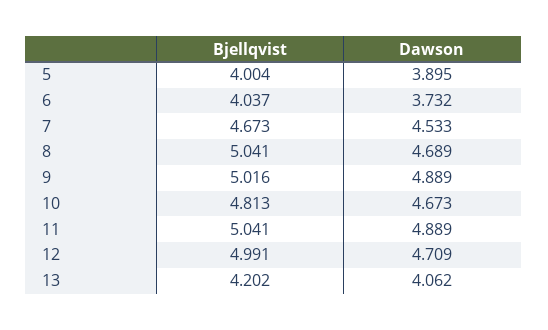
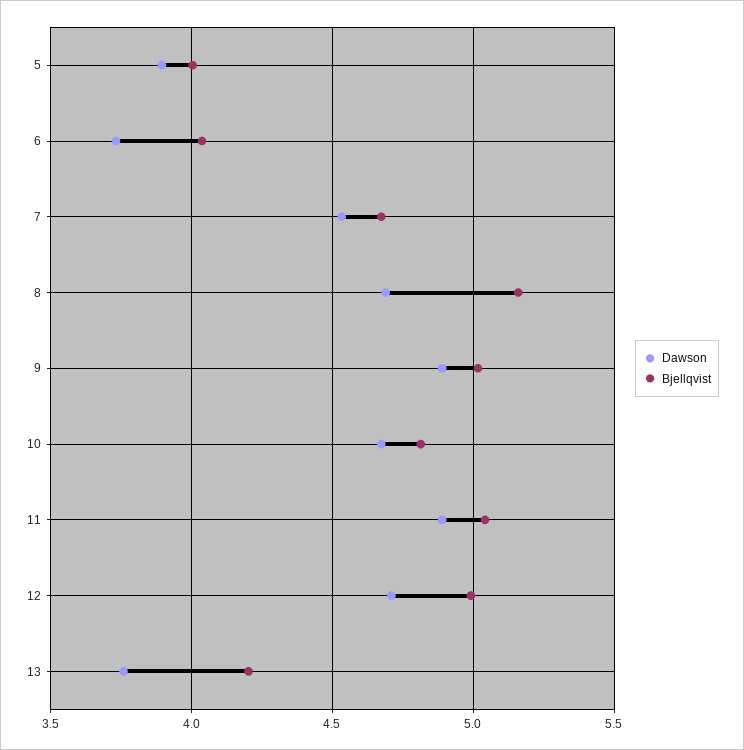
  {
    "Bjellqvist": {
      "5": 4.004,
      "6": 4.037,
      "7": 4.673,
-     "8": 5.041,
+     "8": 5.15,
      "9": 5.016,
      "10": 4.813,
      "11": 5.041,
      "12": 4.991,
      "13": 4.202
    },
    "Dawson": {
      "5": 3.895,
      "6": 3.732,
      "7": 4.533,
      "8": 4.689,
      "9": 4.889,
      "10": 4.673,
      "11": 4.889,
      "12": 4.709,
-     "13": 4.062
+     "13": 3.75
    }
  }

